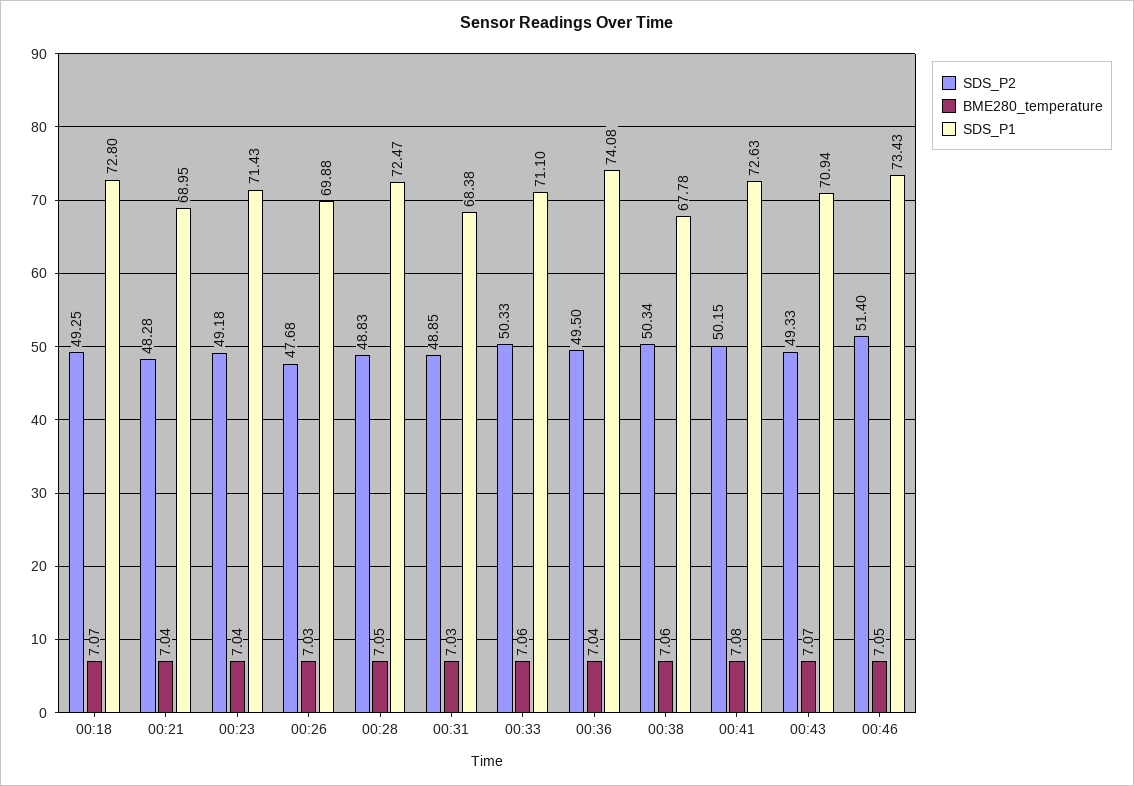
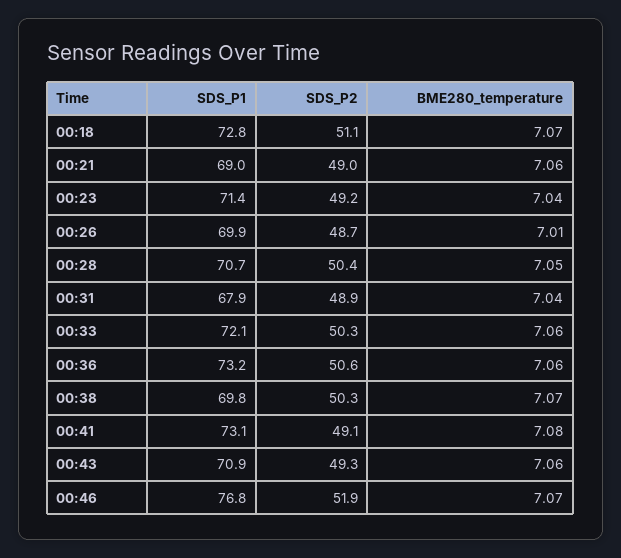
  {
    "SDS_P2": {
-     "00:18": 49.25,
+     "00:18": 51.1,
-     "00:21": 48.28,
+     "00:21": 49,
      "00:23": 49.18,
-     "00:26": 47.68,
+     "00:26": 48.7,
-     "00:28": 48.83,
+     "00:28": 50.4,
      "00:31": 48.85,
      "00:33": 50.33,
-     "00:36": 49.5,
+     "00:36": 50.6,
      "00:38": 50.34,
-     "00:41": 50.15,
+     "00:41": 49.1,
      "00:43": 49.33,
-     "00:46": 51.4
+     "00:46": 51.9
    },
    "BME280_temperature": {
      "00:18": 7.07,
-     "00:21": 7.04,
+     "00:21": 7.06,
      "00:23": 7.04,
-     "00:26": 7.03,
+     "00:26": 7.01,
      "00:28": 7.05,
-     "00:31": 7.03,
+     "00:31": 7.04,
      "00:33": 7.06,
-     "00:36": 7.04,
+     "00:36": 7.06,
-     "00:38": 7.06,
+     "00:38": 7.07,
      "00:41": 7.08,
-     "00:43": 7.07,
+     "00:43": 7.06,
-     "00:46": 7.05
+     "00:46": 7.07
    },
    "SDS_P1": {
      "00:18": 72.8,
      "00:21": 68.95,
      "00:23": 71.43,
      "00:26": 69.88,
-     "00:28": 72.47,
+     "00:28": 70.7,
-     "00:31": 68.38,
+     "00:31": 67.9,
-     "00:33": 71.1,
+     "00:33": 72.1,
-     "00:36": 74.08,
+     "00:36": 73.2,
-     "00:38": 67.78,
+     "00:38": 69.8,
-     "00:41": 72.63,
+     "00:41": 73.1,
      "00:43": 70.94,
-     "00:46": 73.43
+     "00:46": 76.8
    }
  }

